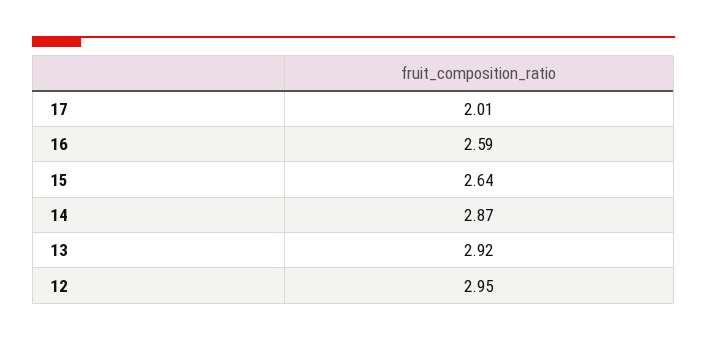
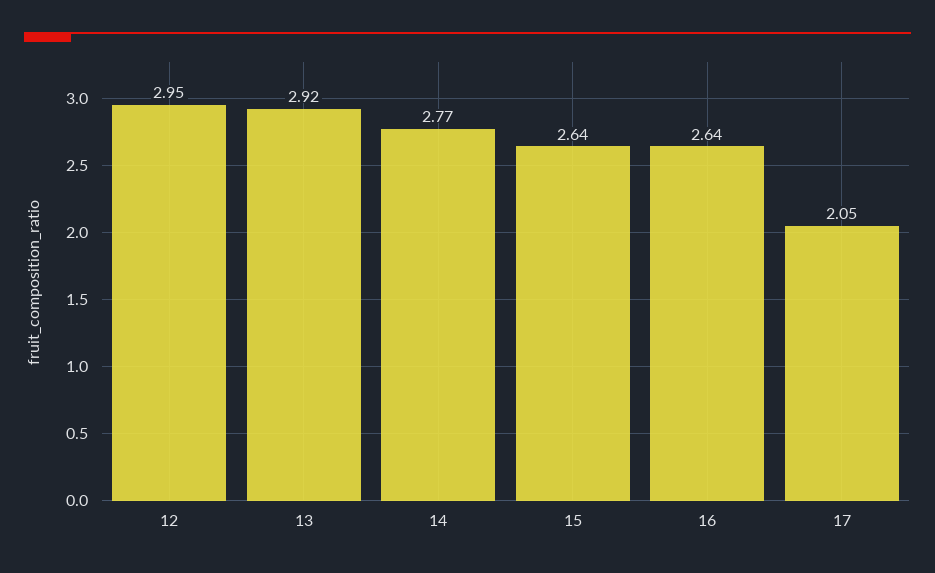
  {
-   "17": 2.01,
+   "17": 2.05,
-   "16": 2.59,
+   "16": 2.64,
    "15": 2.64,
-   "14": 2.87,
+   "14": 2.77,
    "13": 2.92,
    "12": 2.95
  }

